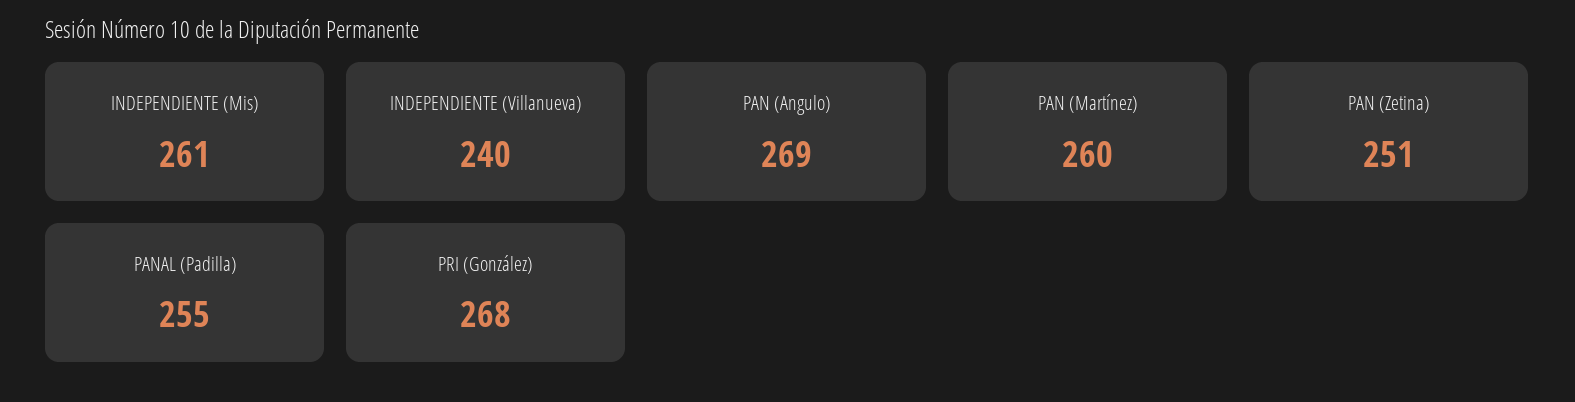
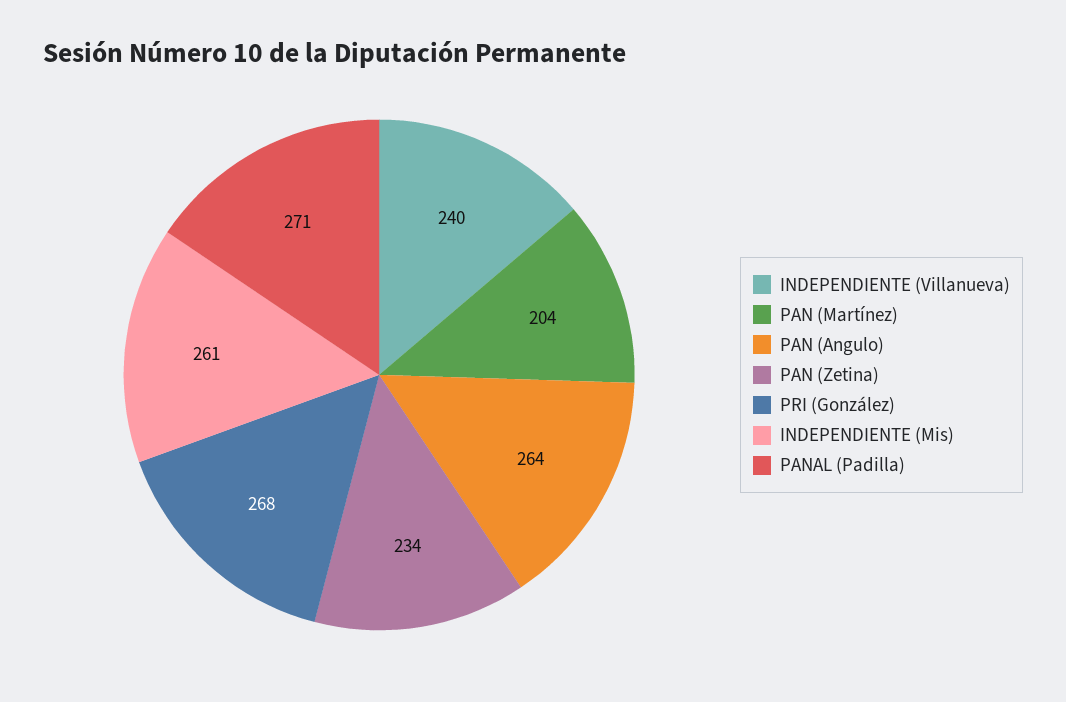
  {
    "INDEPENDIENTE (Mis)": 261,
    "INDEPENDIENTE (Villanueva)": 240,
-   "PAN (Angulo)": 269,
+   "PAN (Angulo)": 264,
-   "PAN (Martínez)": 260,
+   "PAN (Martínez)": 204,
-   "PAN (Zetina)": 251,
+   "PAN (Zetina)": 234,
-   "PANAL (Padilla)": 255,
+   "PANAL (Padilla)": 271,
    "PRI (González)": 268
  }

